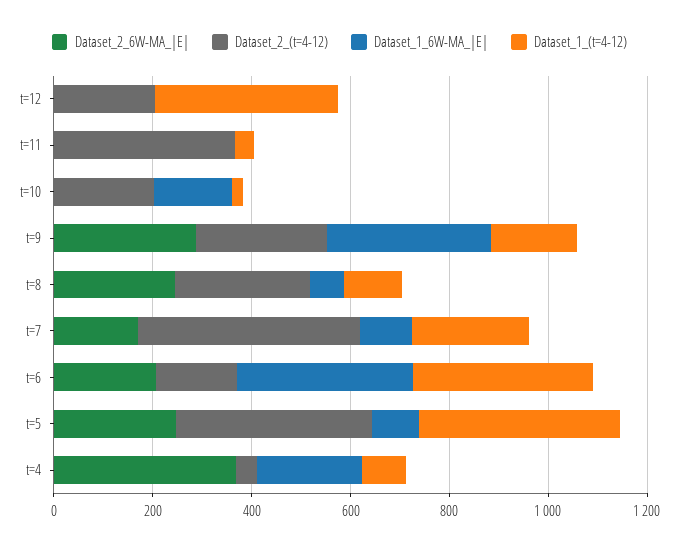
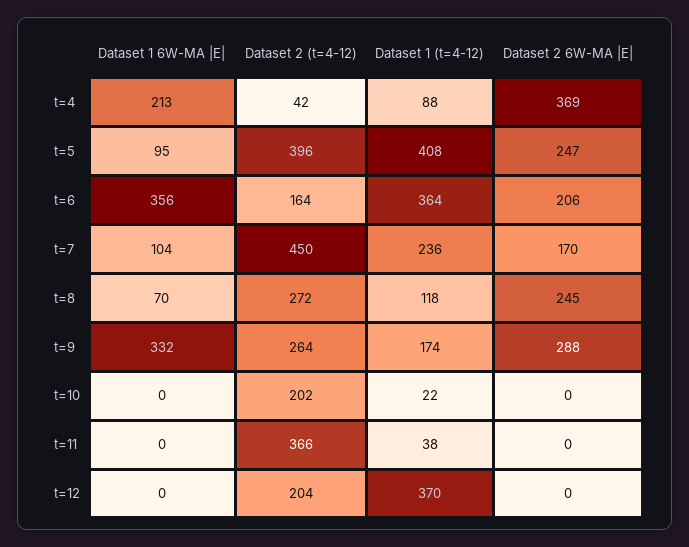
  {
    "Dataset_2_6W-MA_|E|": {
      "t=12": 0,
      "t=11": 0,
      "t=10": 0,
      "t=9": 288,
      "t=8": 245,
      "t=7": 170,
      "t=6": 206,
      "t=5": 247,
      "t=4": 369
    },
    "Dataset_2_(t=4-12)": {
      "t=12": 204,
      "t=11": 366,
      "t=10": 202,
      "t=9": 264,
      "t=8": 272,
      "t=7": 450,
      "t=6": 164,
      "t=5": 396,
      "t=4": 42
    },
    "Dataset_1_6W-MA_|E|": {
      "t=12": 0,
      "t=11": 0,
-     "t=10": 150,
+     "t=10": 0,
      "t=9": 332,
      "t=8": 70,
      "t=7": 104,
      "t=6": 356,
      "t=5": 95,
      "t=4": 213
    },
    "Dataset_1_(t=4-12)": {
      "t=12": 370,
      "t=11": 38,
      "t=10": 22,
      "t=9": 174,
      "t=8": 118,
      "t=7": 236,
      "t=6": 364,
      "t=5": 408,
      "t=4": 88
    }
  }

